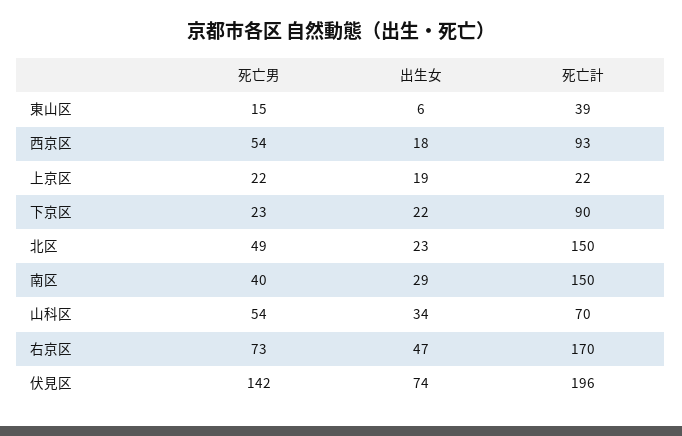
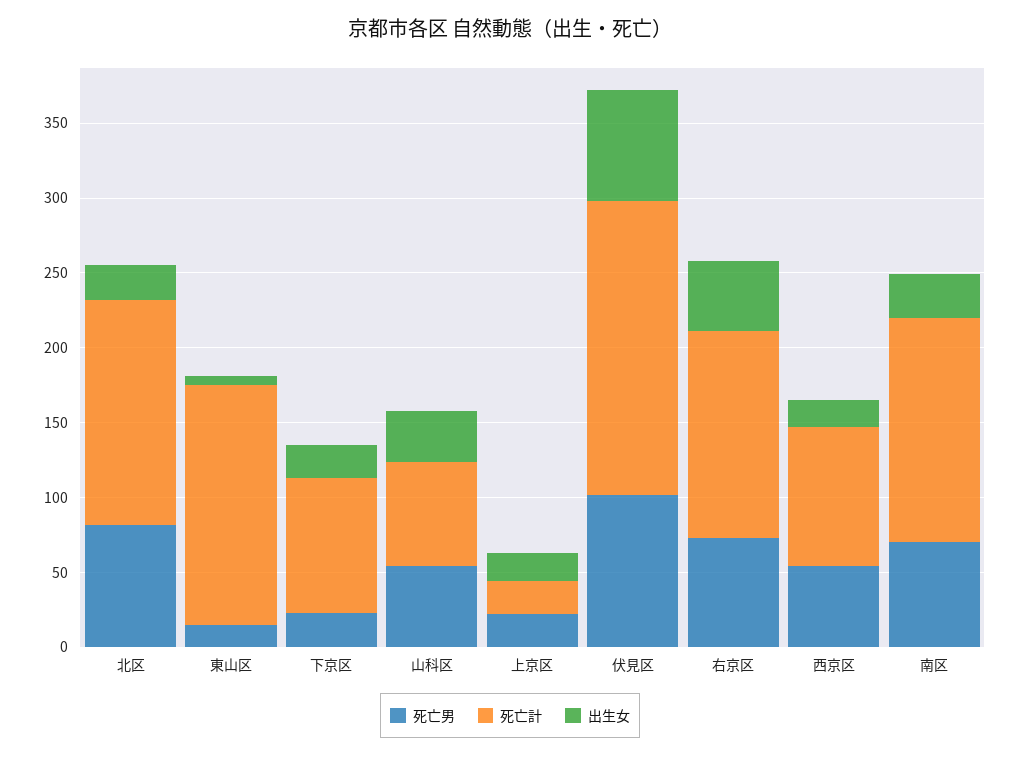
  {
    "死亡男": {
      "東山区": 15,
      "西京区": 54,
      "上京区": 22,
      "下京区": 23,
-     "北区": 49,
+     "北区": 80,
-     "南区": 40,
+     "南区": 70,
      "山科区": 54,
      "右京区": 73,
-     "伏見区": 142
+     "伏見区": 100
    },
    "出生女": {
      "東山区": 6,
      "西京区": 18,
      "上京区": 19,
      "下京区": 22,
      "北区": 23,
      "南区": 29,
      "山科区": 34,
      "右京区": 47,
      "伏見区": 74
    },
    "死亡計": {
-     "東山区": 39,
+     "東山区": 160,
      "西京区": 93,
      "上京区": 22,
      "下京区": 90,
      "北区": 150,
      "南区": 150,
      "山科区": 70,
-     "右京区": 170,
+     "右京区": 140,
      "伏見区": 196
    }
  }

